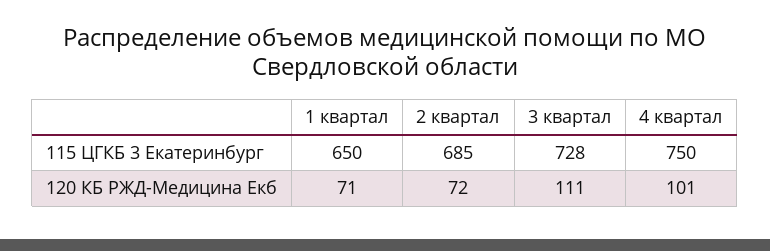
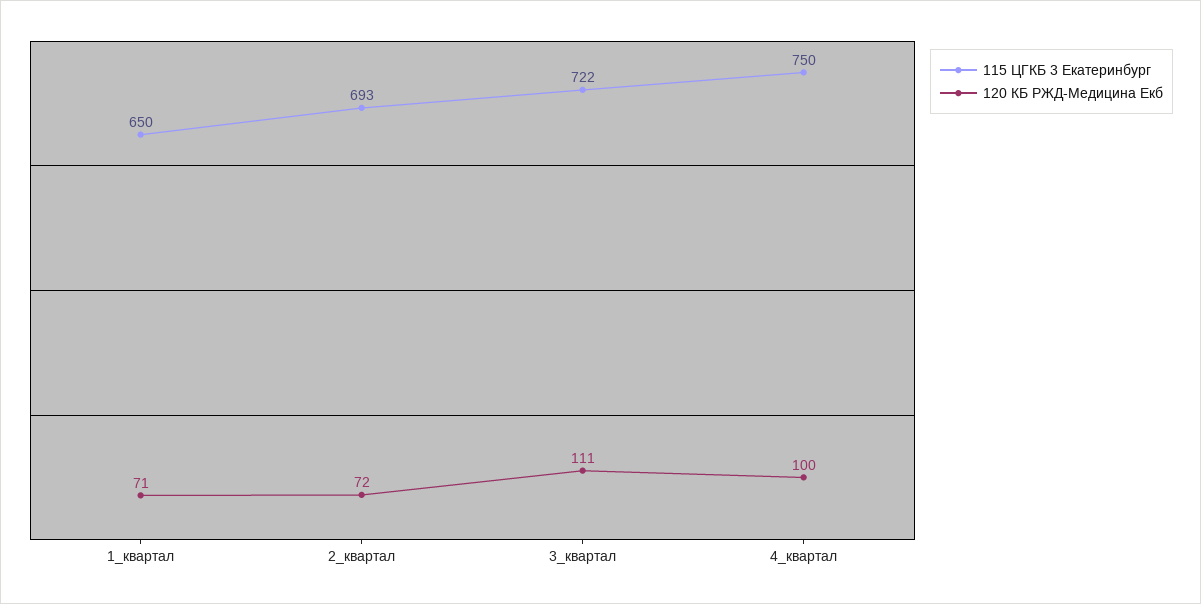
  {
    "115 ЦГКБ 3 Екатеринбург": {
      "1 квартал": 650,
-     "2 квартал": 685,
+     "2 квартал": 693,
-     "3 квартал": 728,
+     "3 квартал": 722,
      "4 квартал": 750
    },
    "120 КБ РЖД-Медицина Екб": {
      "1 квартал": 71,
      "2 квартал": 72,
      "3 квартал": 111,
-     "4 квартал": 101
+     "4 квартал": 100
    }
  }

